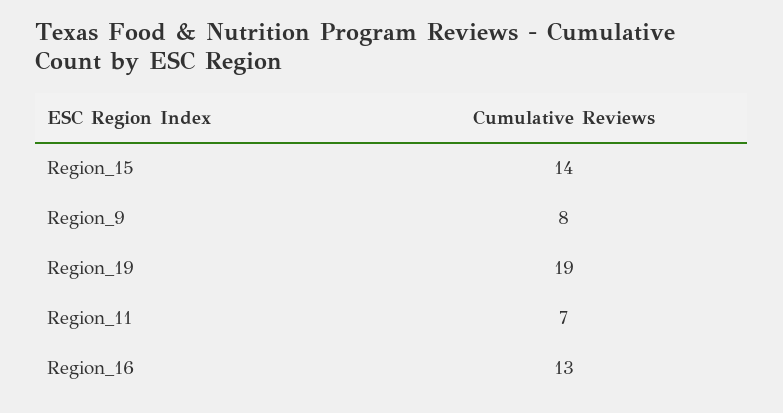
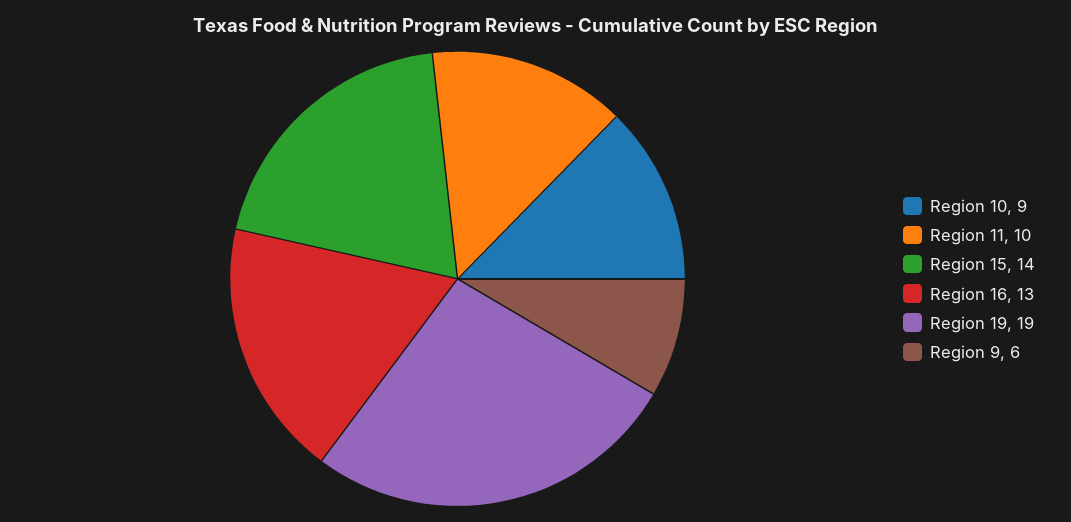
  {
    "Region_15": 14,
-   "Region_9": 8,
+   "Region_9": 6,
    "Region_19": 19,
-   "Region_11": 7,
+   "Region_11": 10,
-   "Region_16": 13
+   "Region_16": 13,
+   "Region 10": 9
  }

